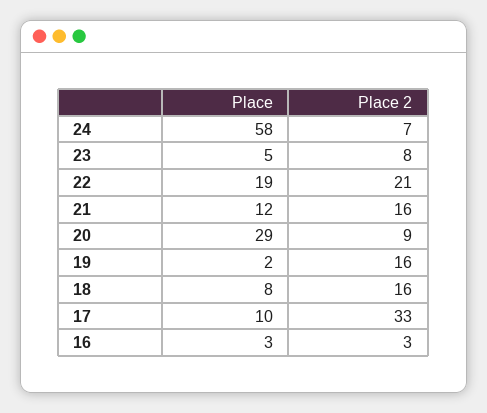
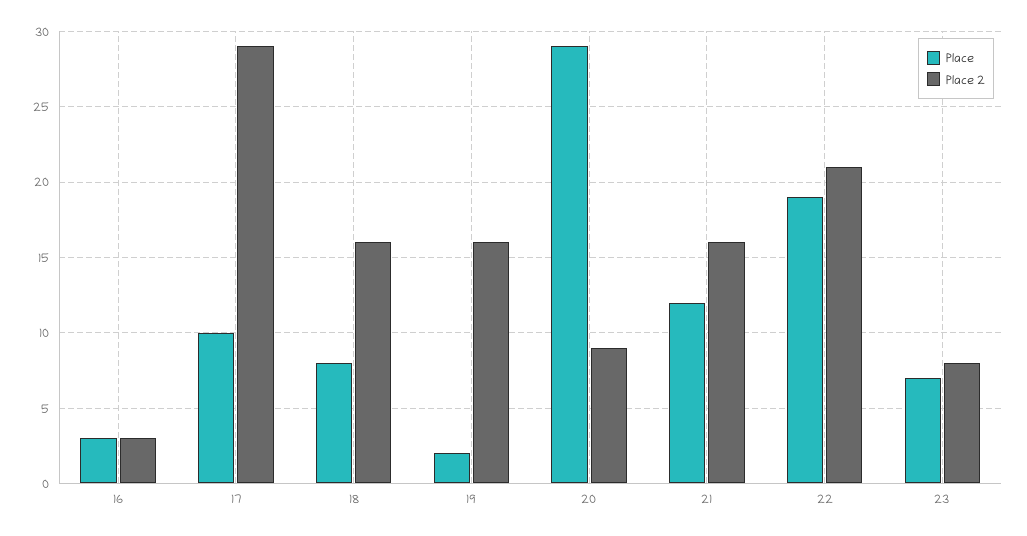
  {
    "Place": {
-     "24": 58,
-     "23": 5,
+     "23": 7,
      "22": 19,
      "21": 12,
      "20": 29,
      "19": 2,
      "18": 8,
      "17": 10,
      "16": 3
    },
    "Place 2": {
-     "24": 7,
      "23": 8,
      "22": 21,
      "21": 16,
      "20": 9,
      "19": 16,
      "18": 16,
-     "17": 33,
+     "17": 29,
      "16": 3
    }
  }

